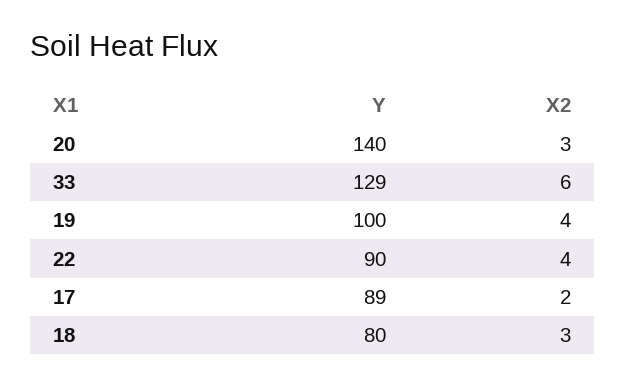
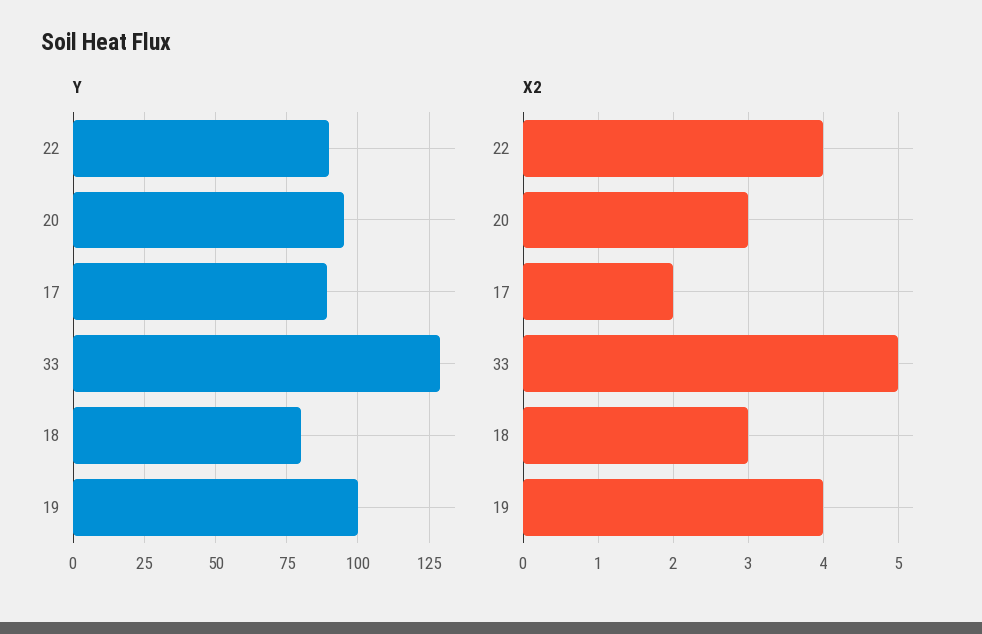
  {
    "Y": {
-     "20": 140,
+     "20": 95,
      "33": 129,
      "19": 100,
      "22": 90,
      "17": 89,
      "18": 80
    },
    "X2": {
      "20": 3,
-     "33": 6,
+     "33": 5,
      "19": 4,
      "22": 4,
      "17": 2,
      "18": 3
    }
  }

